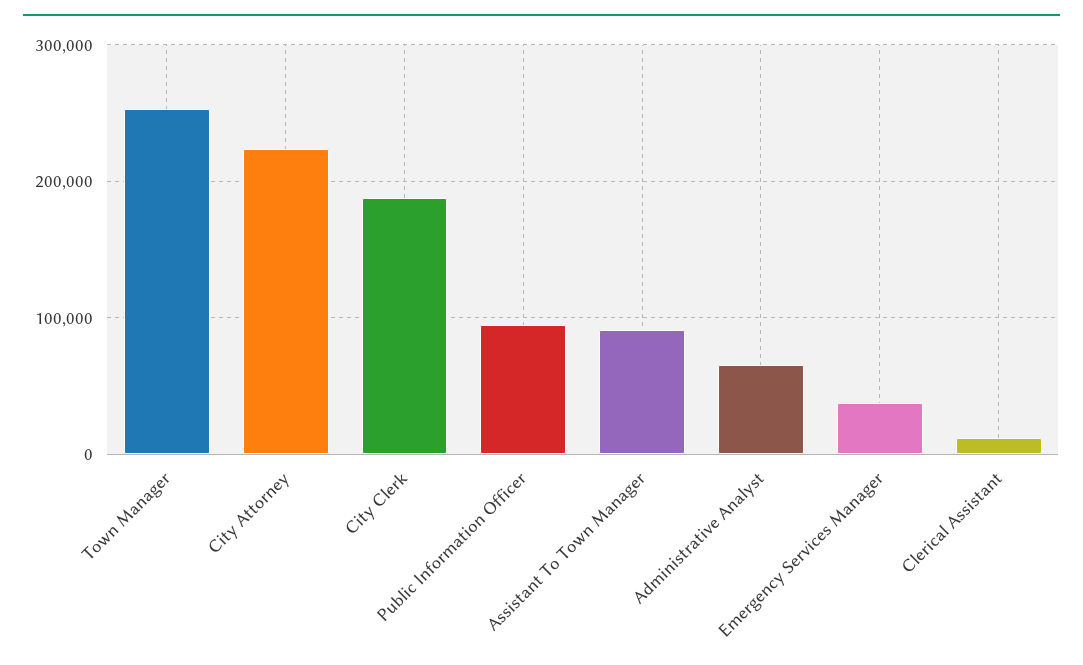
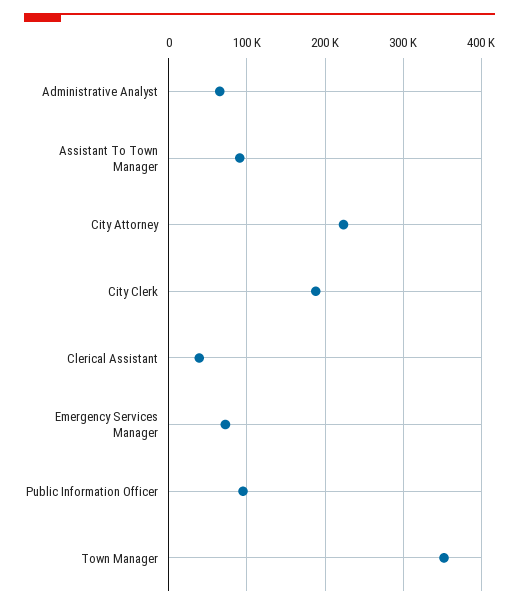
  {
-   "Town Manager": 250000,
+   "Town Manager": 350000,
    "City Attorney": 220000,
    "City Clerk": 190000,
    "Public Information Officer": 100000,
    "Assistant To Town Manager": 90000,
    "Administrative Analyst": 70000,
-   "Emergency Services Manager": 40000,
+   "Emergency Services Manager": 70000,
-   "Clerical Assistant": 10000
+   "Clerical Assistant": 40000
  }

